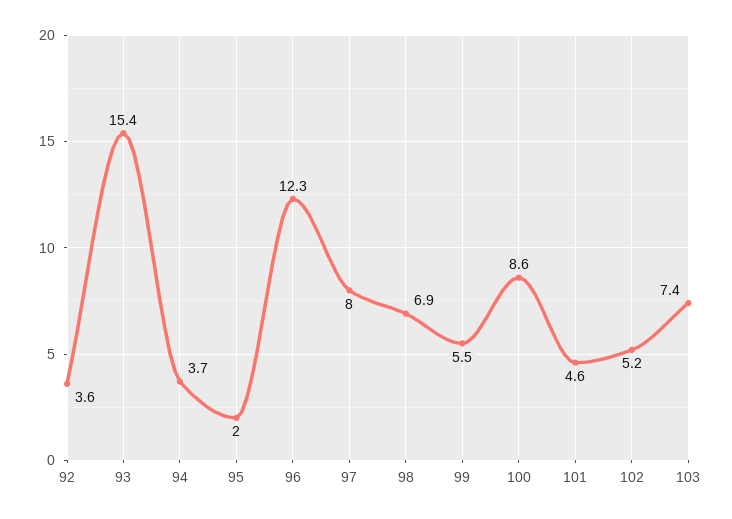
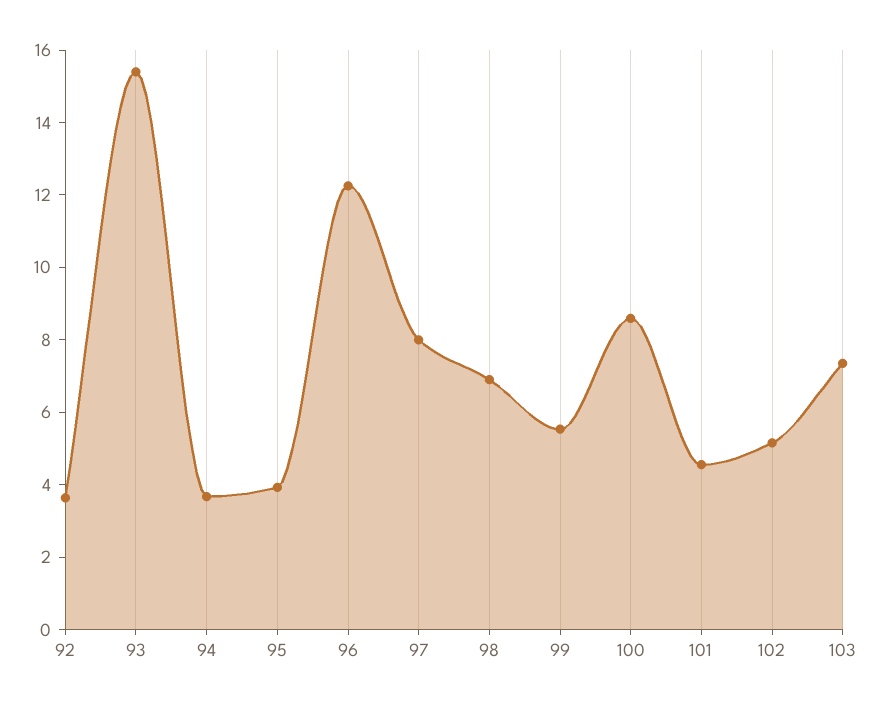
  {
    "92": 3.6,
    "93": 15.4,
    "94": 3.7,
-   "95": 2,
+   "95": 4,
    "96": 12.3,
    "97": 8,
    "98": 6.9,
    "99": 5.5,
    "100": 8.6,
    "101": 4.6,
    "102": 5.2,
    "103": 7.4
  }

